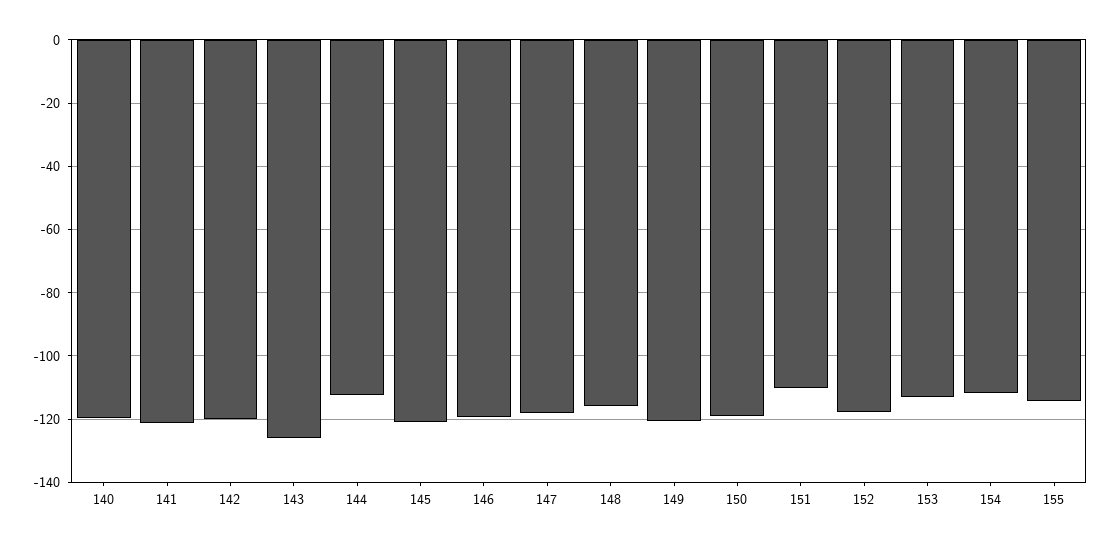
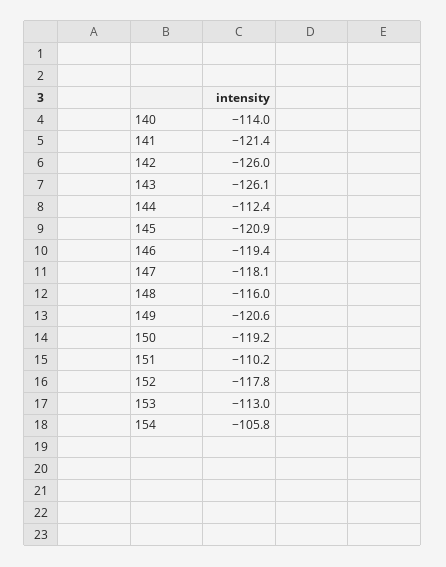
  {
-   "140": -120,
+   "140": -114,
    "141": -121.4,
-   "142": -120,
+   "142": -126,
    "143": -126.1,
    "144": -112.4,
    "145": -120.9,
    "146": -119.4,
    "147": -118.1,
    "148": -116,
    "149": -120.6,
    "150": -119.2,
    "151": -110.2,
    "152": -117.8,
    "153": -113,
-   "154": -112,
+   "154": -105.8
-   "155": -114
  }

